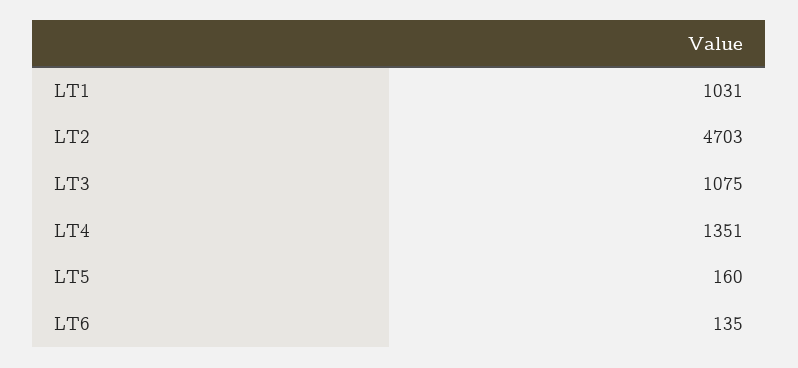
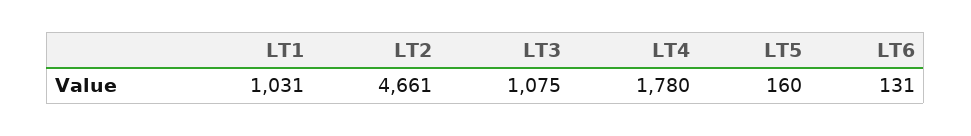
  {
    "LT1": 1031,
-   "LT2": 4703,
+   "LT2": 4661,
    "LT3": 1075,
-   "LT4": 1351,
+   "LT4": 1780,
    "LT5": 160,
-   "LT6": 135
+   "LT6": 131
  }

